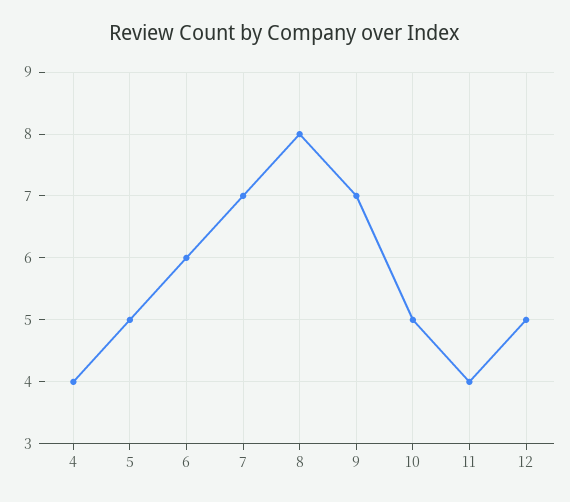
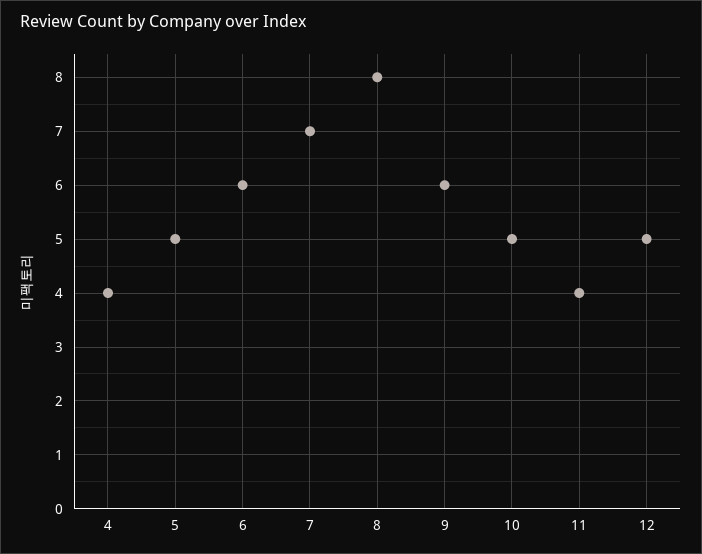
  {
    "4": 4,
    "5": 5,
    "6": 6,
    "7": 7,
    "8": 8,
-   "9": 7,
+   "9": 6,
    "10": 5,
    "11": 4,
    "12": 5
  }

